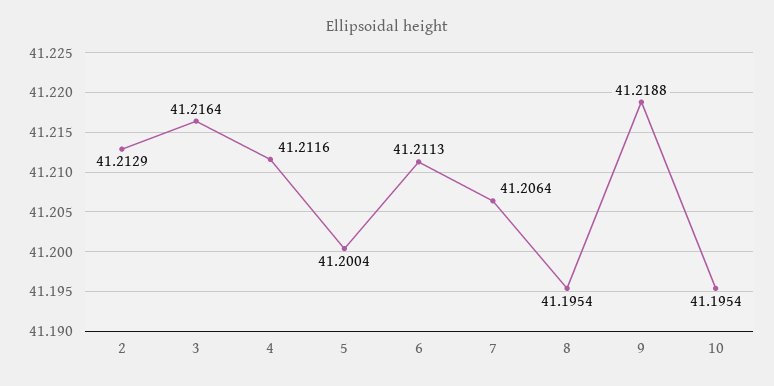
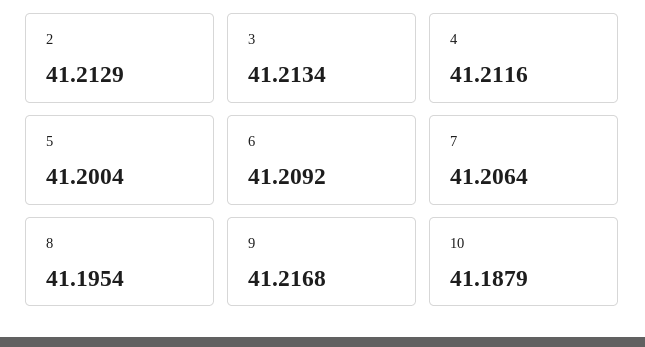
  {
    "2": 41.2129,
-   "3": 41.2164,
+   "3": 41.2134,
    "4": 41.2116,
    "5": 41.2004,
-   "6": 41.2113,
+   "6": 41.2092,
    "7": 41.2064,
    "8": 41.1954,
-   "9": 41.2188,
+   "9": 41.2168,
-   "10": 41.1954
+   "10": 41.1879
  }

